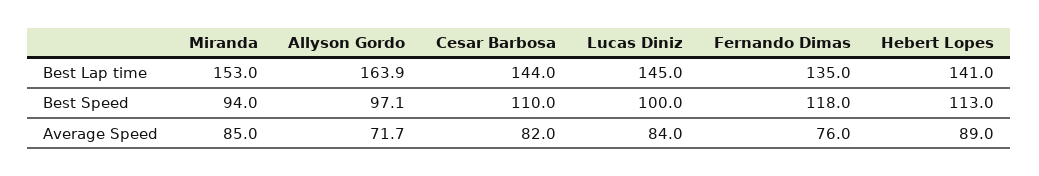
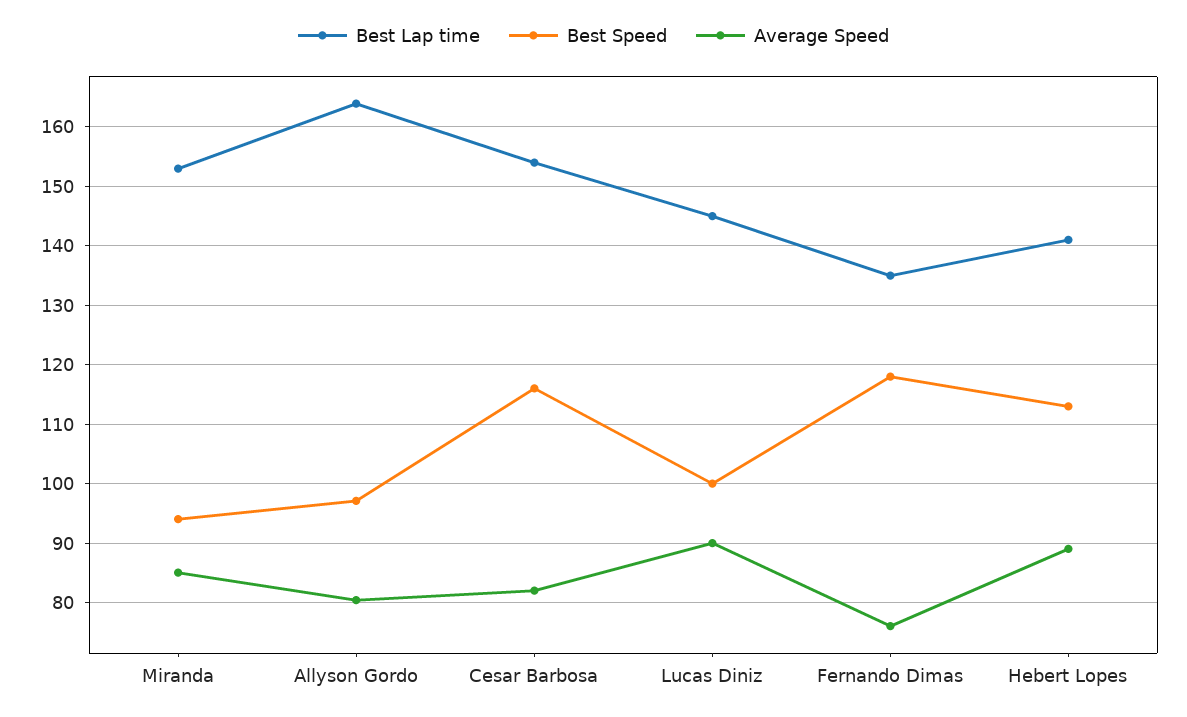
  {
    "Best Lap time": {
      "Miranda": 153,
      "Allyson Gordo": 163.9,
-     "Cesar Barbosa": 144,
+     "Cesar Barbosa": 154,
      "Lucas Diniz": 145,
      "Fernando Dimas": 135,
      "Hebert Lopes": 141
    },
    "Best Speed": {
      "Miranda": 94,
      "Allyson Gordo": 97.1,
-     "Cesar Barbosa": 110,
+     "Cesar Barbosa": 116,
      "Lucas Diniz": 100,
      "Fernando Dimas": 118,
      "Hebert Lopes": 113
    },
    "Average Speed": {
      "Miranda": 85,
-     "Allyson Gordo": 71.7,
+     "Allyson Gordo": 80,
      "Cesar Barbosa": 82,
-     "Lucas Diniz": 84,
+     "Lucas Diniz": 90,
      "Fernando Dimas": 76,
      "Hebert Lopes": 89
    }
  }

